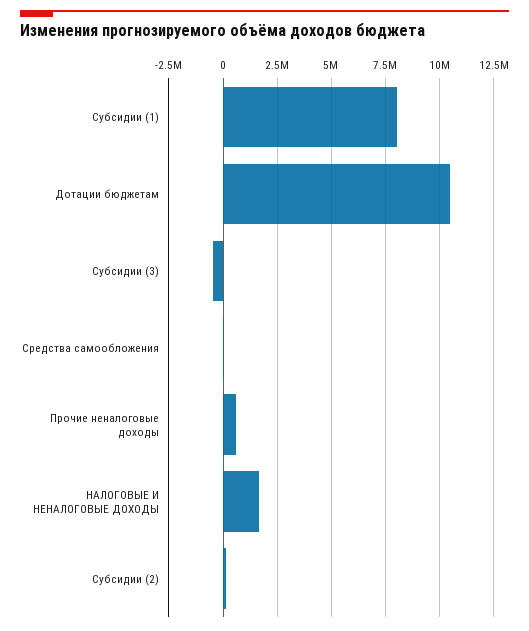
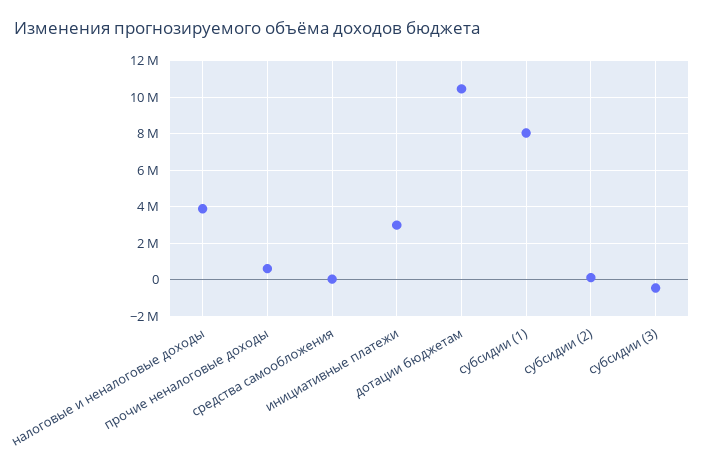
  {
    "Субсидии (1)": 8000000,
    "Дотации бюджетам": 10500000,
    "Субсидии (3)": -500000,
    "Средства самообложения": 0,
    "Прочие неналоговые доходы": 500000,
-   "НАЛОГОВЫЕ И НЕНАЛОГОВЫЕ ДОХОДЫ": 1500000,
+   "НАЛОГОВЫЕ И НЕНАЛОГОВЫЕ ДОХОДЫ": 4000000,
-   "Субсидии (2)": 0
+   "Субсидии (2)": 0,
+   "инициативные платежи": 3000000
  }

